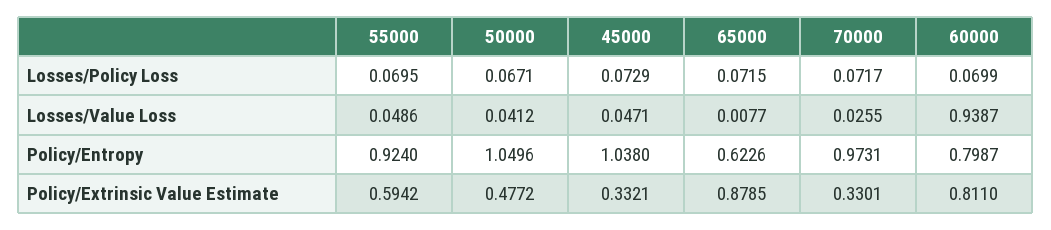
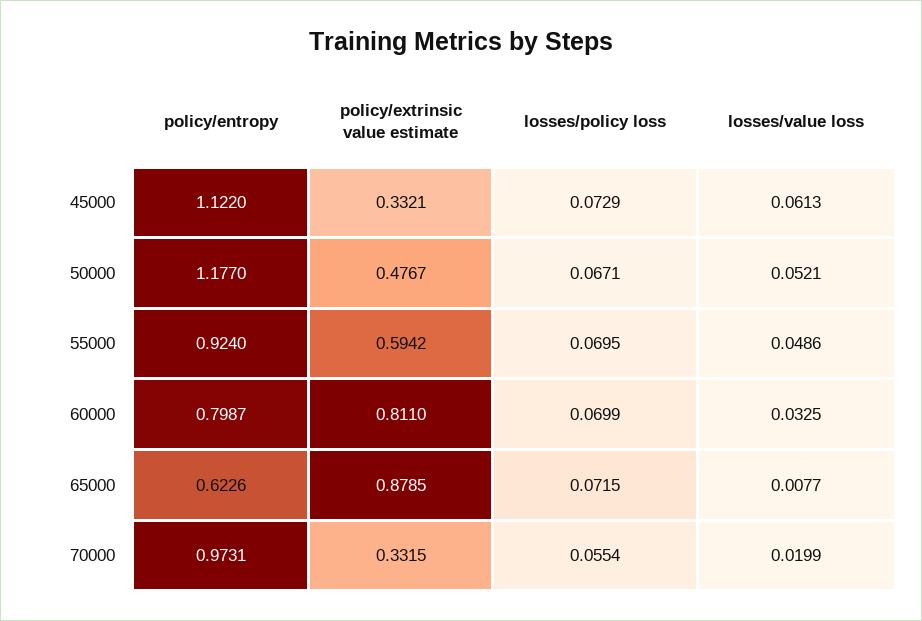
  {
    "55000": {
      "Losses/Policy Loss": 0.0695,
      "Losses/Value Loss": 0.0486,
      "Policy/Entropy": 0.924,
      "Policy/Extrinsic Value Estimate": 0.5942
    },
    "50000": {
      "Losses/Policy Loss": 0.0671,
-     "Losses/Value Loss": 0.0412,
+     "Losses/Value Loss": 0.0521,
-     "Policy/Entropy": 1.0496,
+     "Policy/Entropy": 1.177,
-     "Policy/Extrinsic Value Estimate": 0.4772
+     "Policy/Extrinsic Value Estimate": 0.4767
    },
    "45000": {
      "Losses/Policy Loss": 0.0729,
-     "Losses/Value Loss": 0.0471,
+     "Losses/Value Loss": 0.0613,
-     "Policy/Entropy": 1.038,
+     "Policy/Entropy": 1.122,
      "Policy/Extrinsic Value Estimate": 0.3321
    },
    "65000": {
      "Losses/Policy Loss": 0.0715,
      "Losses/Value Loss": 0.0077,
      "Policy/Entropy": 0.6226,
      "Policy/Extrinsic Value Estimate": 0.8785
    },
    "70000": {
-     "Losses/Policy Loss": 0.0717,
+     "Losses/Policy Loss": 0.0554,
-     "Losses/Value Loss": 0.0255,
+     "Losses/Value Loss": 0.0199,
      "Policy/Entropy": 0.9731,
-     "Policy/Extrinsic Value Estimate": 0.3301
+     "Policy/Extrinsic Value Estimate": 0.3315
    },
    "60000": {
      "Losses/Policy Loss": 0.0699,
-     "Losses/Value Loss": 0.9387,
+     "Losses/Value Loss": 0.0325,
      "Policy/Entropy": 0.7987,
      "Policy/Extrinsic Value Estimate": 0.811
    }
  }

